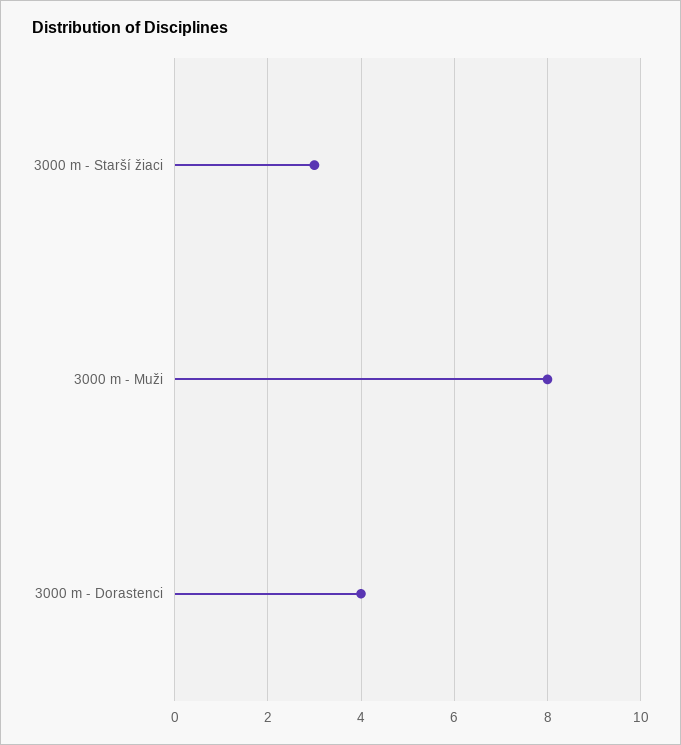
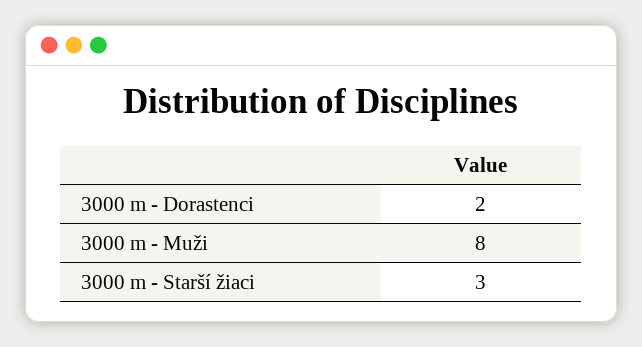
  {
    "3000 m - Starší žiaci": 3,
    "3000 m - Muži": 8,
-   "3000 m - Dorastenci": 4
+   "3000 m - Dorastenci": 2
  }

